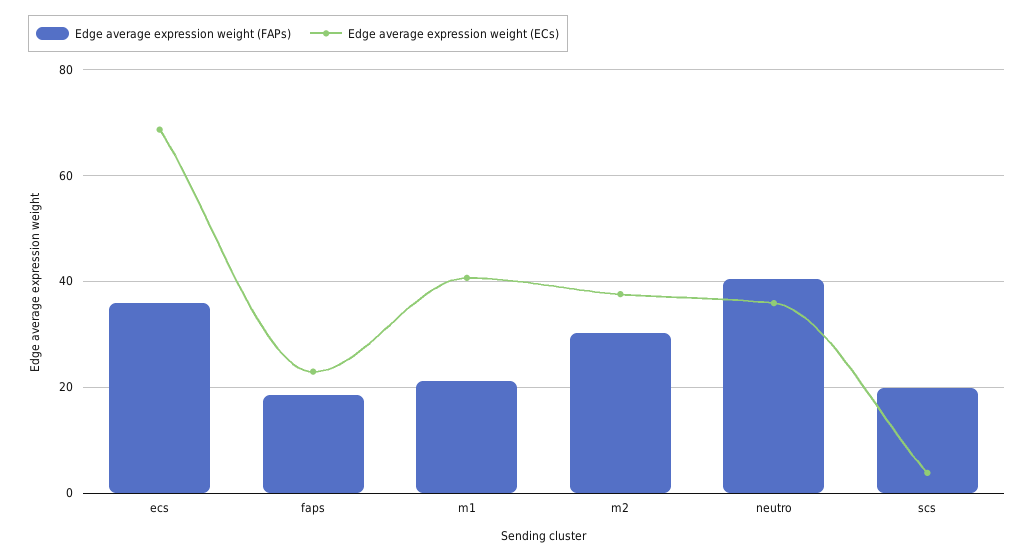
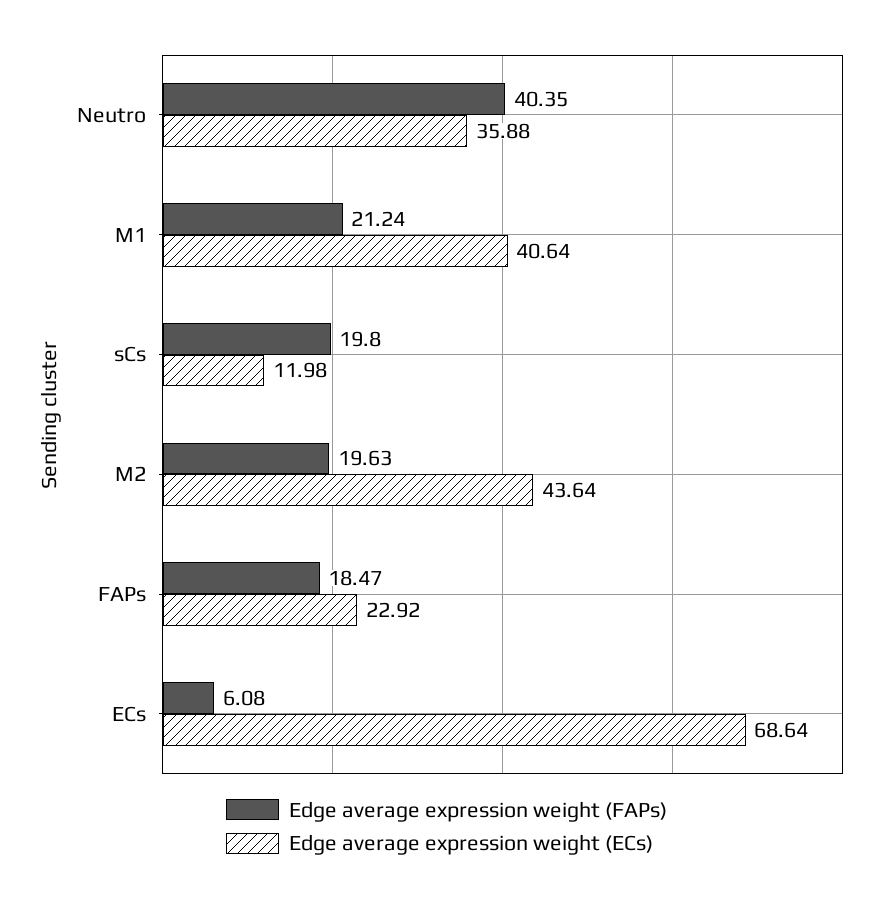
  {
    "Edge average expression weight (FAPs)": {
-     "ecs": 36,
+     "ecs": 6.08,
      "faps": 18.47,
      "m1": 21.24,
-     "m2": 30,
+     "m2": 19.63,
      "neutro": 40.35,
      "scs": 19.8
    },
    "Edge average expression weight (ECs)": {
      "ecs": 68.64,
      "faps": 22.92,
      "m1": 40.64,
-     "m2": 38,
+     "m2": 43.64,
      "neutro": 35.88,
-     "scs": 4
+     "scs": 11.98
    }
  }

